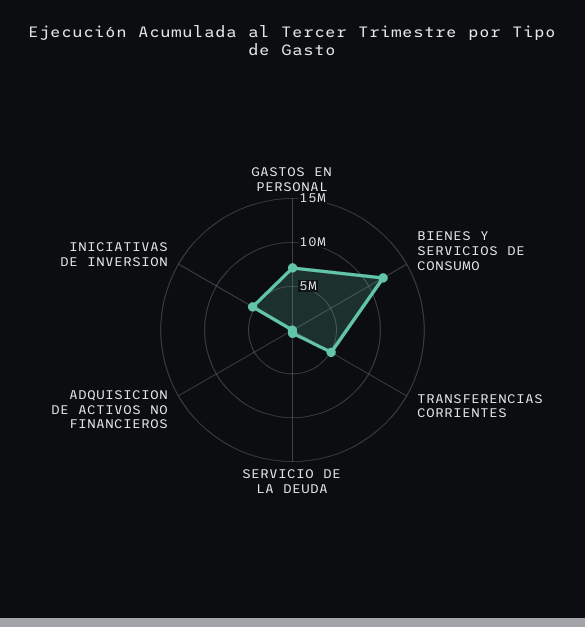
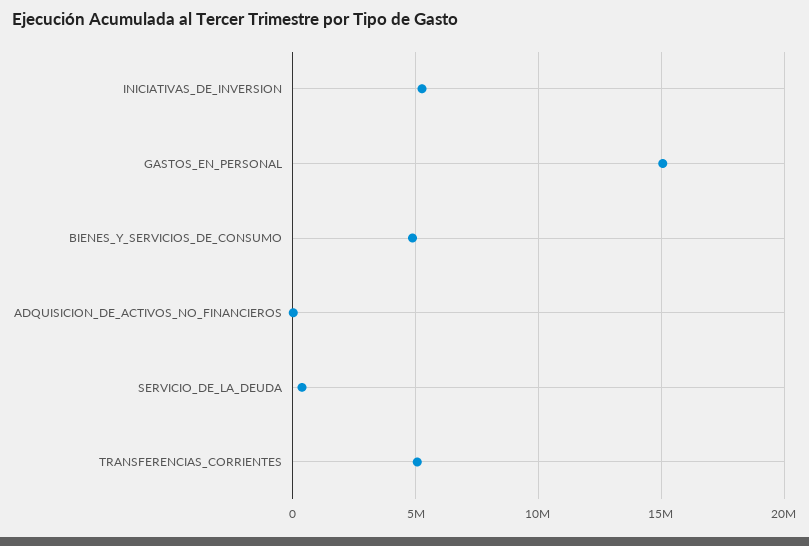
  {
-   "GASTOS EN PERSONAL": 7000000,
+   "GASTOS EN PERSONAL": 15000000,
-   "BIENES Y SERVICIOS DE CONSUMO": 12000000,
+   "BIENES Y SERVICIOS DE CONSUMO": 5000000,
    "TRANSFERENCIAS CORRIENTES": 5000000,
    "SERVICIO DE LA DEUDA": 500000,
    "ADQUISICION DE ACTIVOS NO FINANCIEROS": 0,
    "INICIATIVAS DE INVERSION": 5500000
  }

